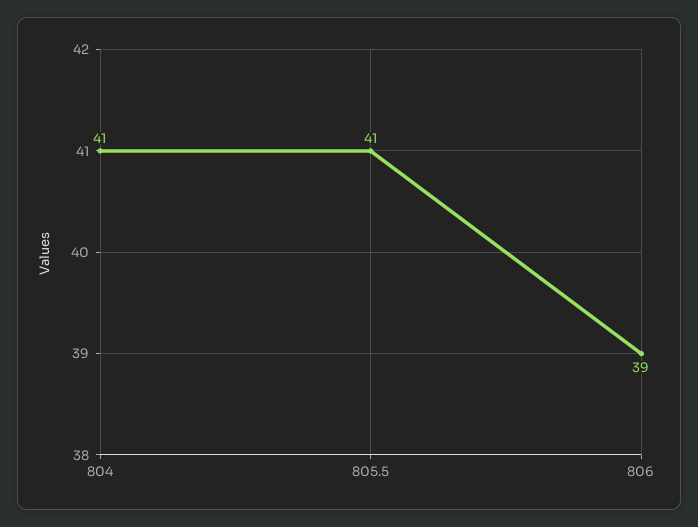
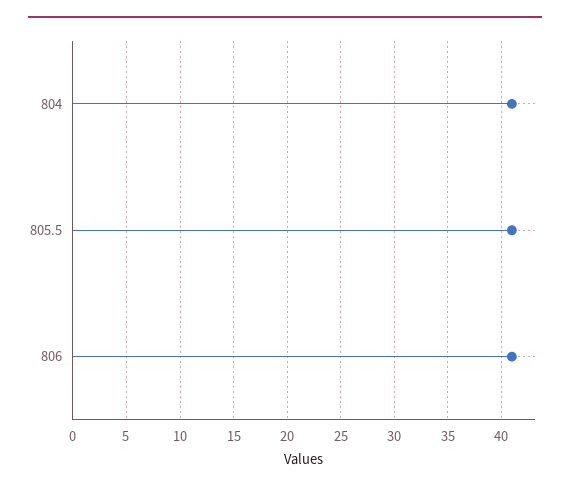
  {
    "804": 41,
    "805.5": 41,
-   "806": 39
+   "806": 41
  }

